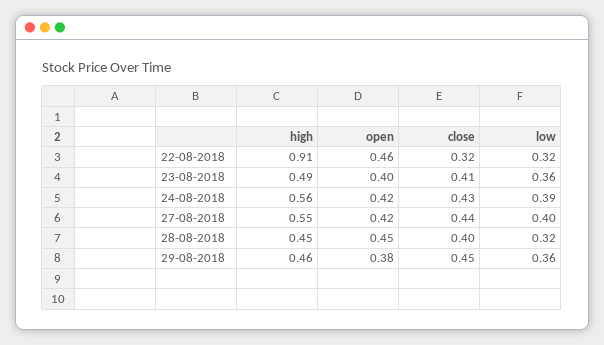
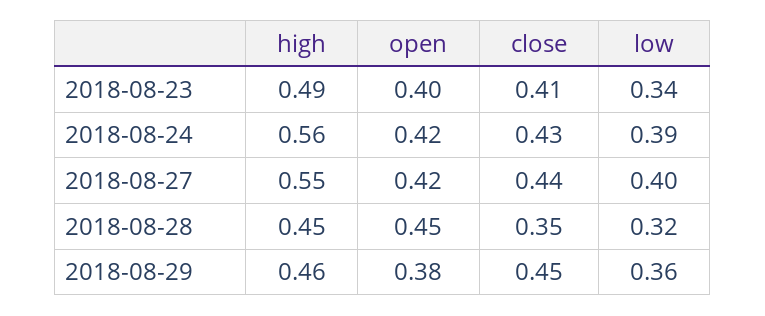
  {
    "high": {
-     "22-08-2018": 0.91,
      "23-08-2018": 0.49,
      "24-08-2018": 0.56,
      "27-08-2018": 0.55,
      "28-08-2018": 0.45,
      "29-08-2018": 0.46
    },
    "open": {
-     "22-08-2018": 0.46,
      "23-08-2018": 0.4,
      "24-08-2018": 0.42,
      "27-08-2018": 0.42,
      "28-08-2018": 0.45,
      "29-08-2018": 0.38
    },
    "close": {
-     "22-08-2018": 0.32,
      "23-08-2018": 0.41,
      "24-08-2018": 0.43,
      "27-08-2018": 0.44,
-     "28-08-2018": 0.4,
+     "28-08-2018": 0.35,
      "29-08-2018": 0.45
    },
    "low": {
-     "22-08-2018": 0.32,
-     "23-08-2018": 0.36,
+     "23-08-2018": 0.34,
      "24-08-2018": 0.39,
      "27-08-2018": 0.4,
      "28-08-2018": 0.32,
      "29-08-2018": 0.36
    }
  }

